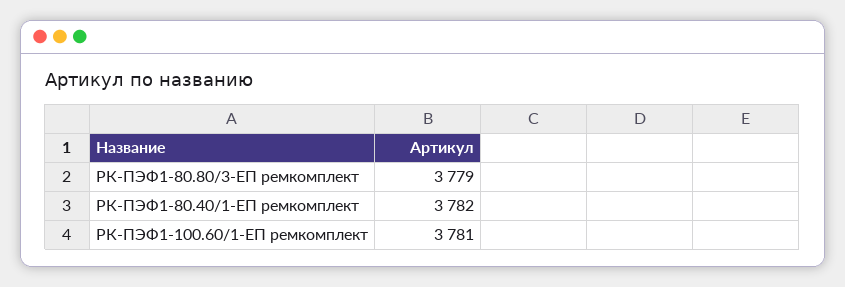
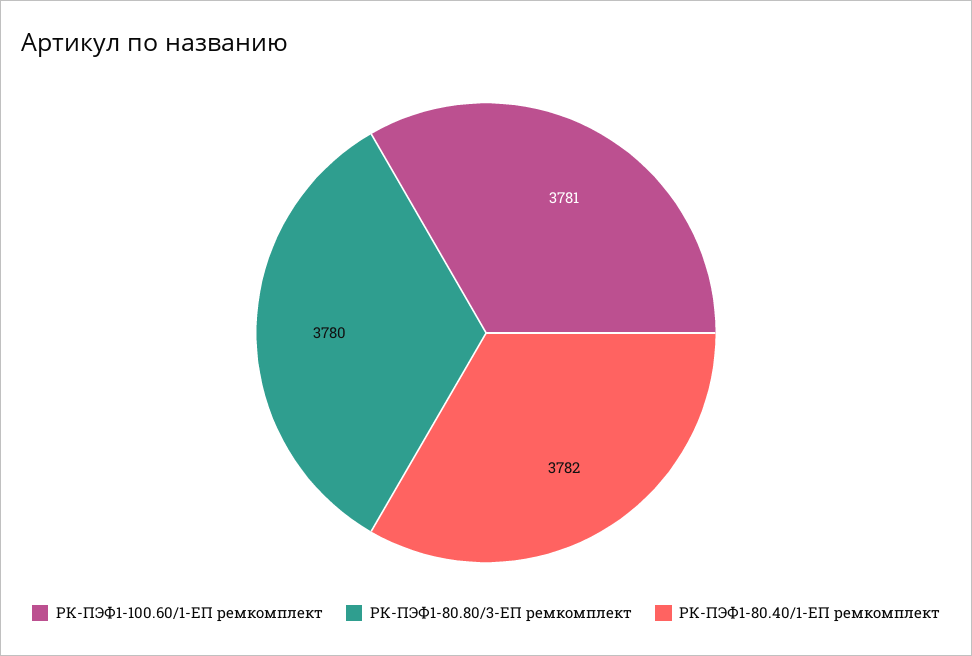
  {
-   "РК-ПЭФ1-80.80/3-ЕП ремкомплект": 3779,
+   "РК-ПЭФ1-80.80/3-ЕП ремкомплект": 3780,
    "РК-ПЭФ1-80.40/1-ЕП ремкомплект": 3782,
    "РК-ПЭФ1-100.60/1-ЕП ремкомплект": 3781
  }

